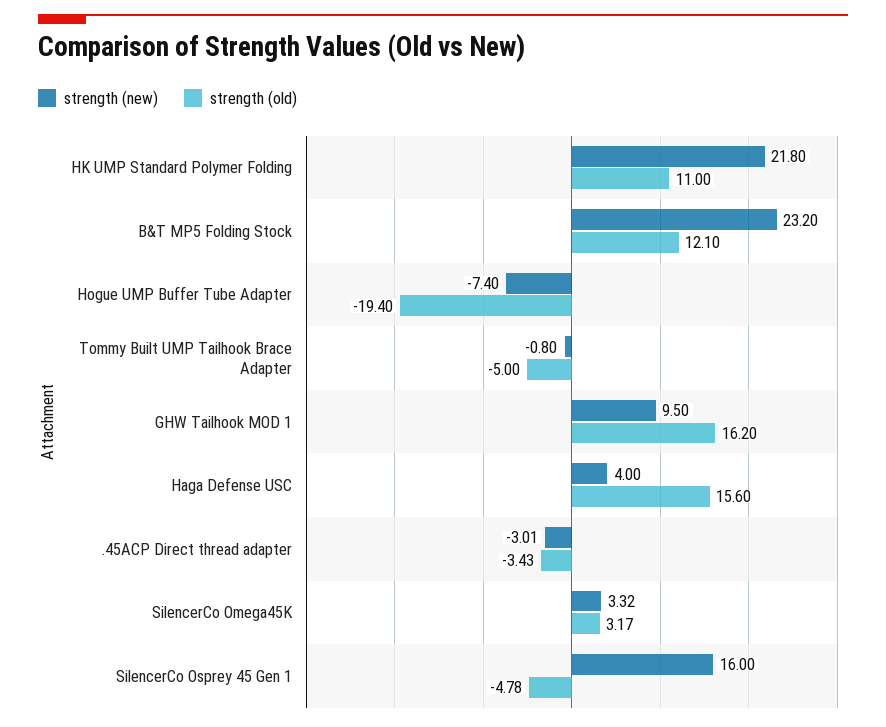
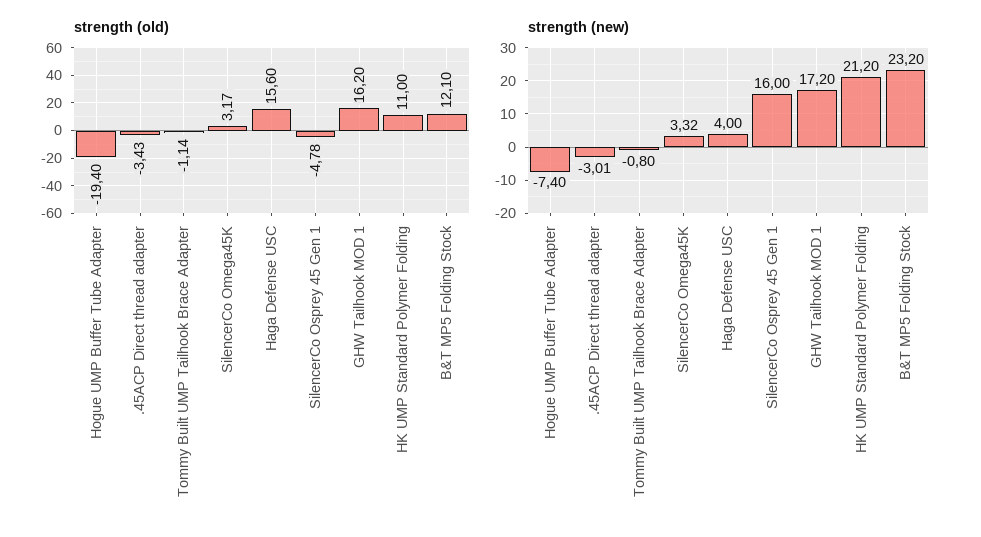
  {
    "strength (new)": {
-     "HK UMP Standard Polymer Folding": 21.8,
+     "HK UMP Standard Polymer Folding": 21.2,
      "B&T MP5 Folding Stock": 23.2,
      "Hogue UMP Buffer Tube Adapter": -7.4,
      "Tommy Built UMP Tailhook Brace Adapter": -0.8,
-     "GHW Tailhook MOD 1": 9.5,
+     "GHW Tailhook MOD 1": 17.2,
      "Haga Defense USC": 4,
      ".45ACP Direct thread adapter": -3.01,
      "SilencerCo Omega45K": 3.32,
      "SilencerCo Osprey 45 Gen 1": 16
    },
    "strength (old)": {
      "HK UMP Standard Polymer Folding": 11,
      "B&T MP5 Folding Stock": 12.1,
      "Hogue UMP Buffer Tube Adapter": -19.4,
-     "Tommy Built UMP Tailhook Brace Adapter": -5,
+     "Tommy Built UMP Tailhook Brace Adapter": -1.14,
      "GHW Tailhook MOD 1": 16.2,
      "Haga Defense USC": 15.6,
      ".45ACP Direct thread adapter": -3.43,
      "SilencerCo Omega45K": 3.17,
      "SilencerCo Osprey 45 Gen 1": -4.78
    }
  }

